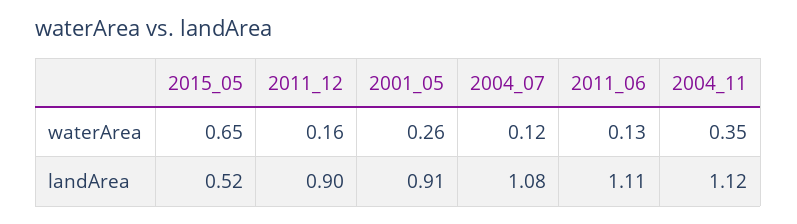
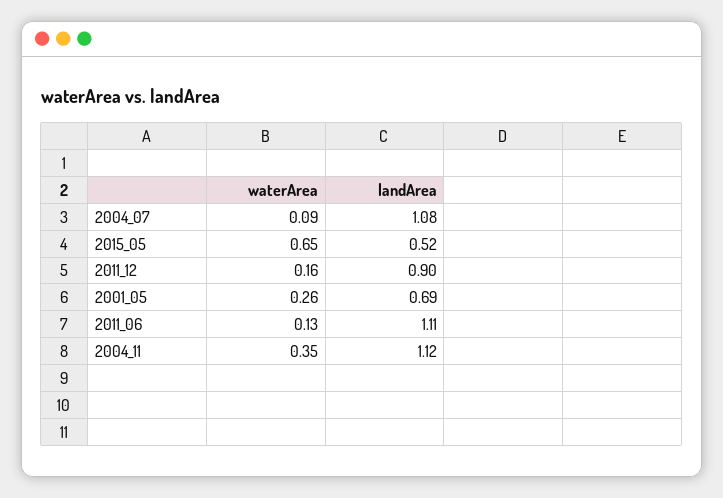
  {
    "2015_05": {
      "waterArea": 0.65,
      "landArea": 0.52
    },
    "2011_12": {
      "waterArea": 0.16,
      "landArea": 0.9
    },
    "2001_05": {
      "waterArea": 0.26,
-     "landArea": 0.91
+     "landArea": 0.69
    },
    "2004_07": {
-     "waterArea": 0.12,
+     "waterArea": 0.09,
      "landArea": 1.08
    },
    "2011_06": {
      "waterArea": 0.13,
      "landArea": 1.11
    },
    "2004_11": {
      "waterArea": 0.35,
      "landArea": 1.12
    }
  }

